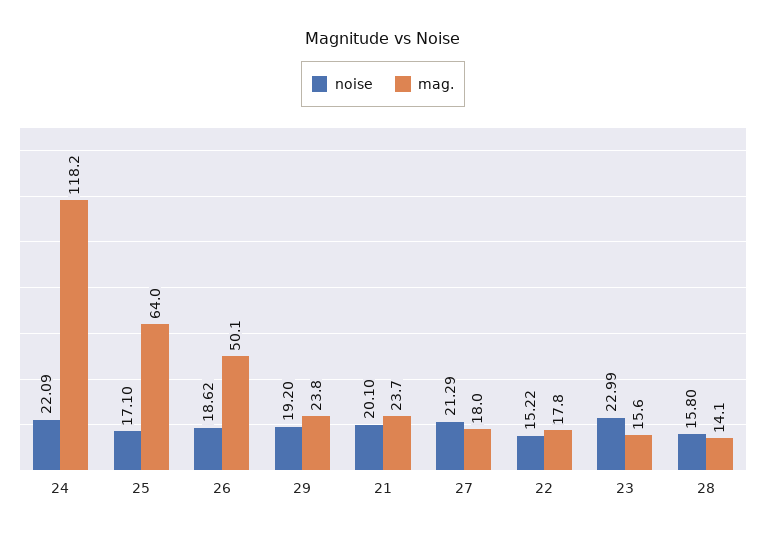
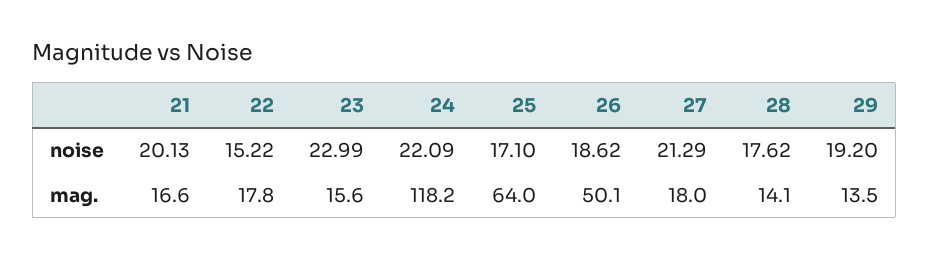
  {
    "noise": {
      "24": 22.09,
      "25": 17.1,
      "26": 18.62,
      "29": 19.2,
-     "21": 20.1,
+     "21": 20.13,
      "27": 21.29,
      "22": 15.22,
      "23": 22.99,
-     "28": 15.8
+     "28": 17.62
    },
    "mag.": {
      "24": 118.2,
      "25": 64,
      "26": 50.1,
-     "29": 23.8,
+     "29": 13.5,
-     "21": 23.7,
+     "21": 16.6,
      "27": 18,
      "22": 17.8,
      "23": 15.6,
      "28": 14.1
    }
  }

